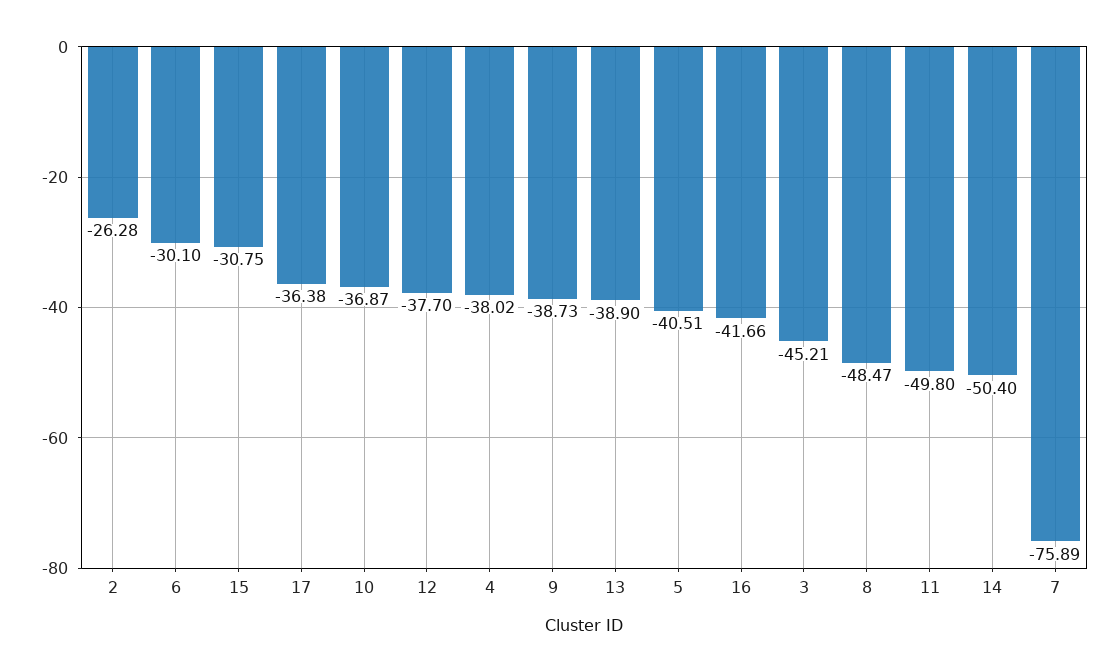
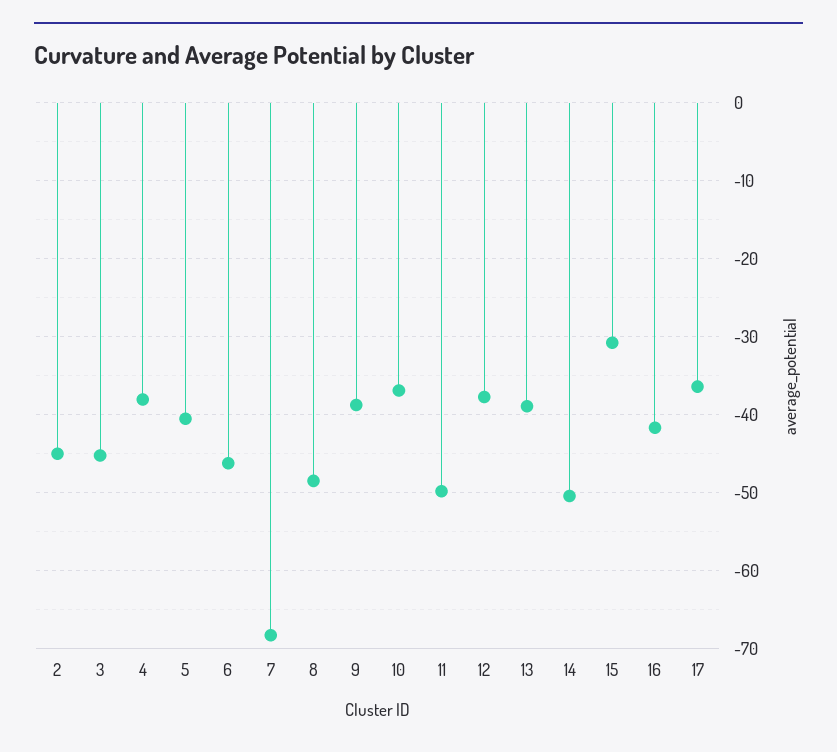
  {
-   "2": -26.28,
+   "2": -45,
-   "6": -30.1,
+   "6": -46,
    "15": -30.75,
    "17": -36.38,
    "10": -36.87,
    "12": -37.7,
    "4": -38.02,
    "9": -38.73,
    "13": -38.9,
    "5": -40.51,
    "16": -41.66,
    "3": -45.21,
    "8": -48.47,
    "11": -49.8,
    "14": -50.4,
-   "7": -75.89
+   "7": -68
  }

